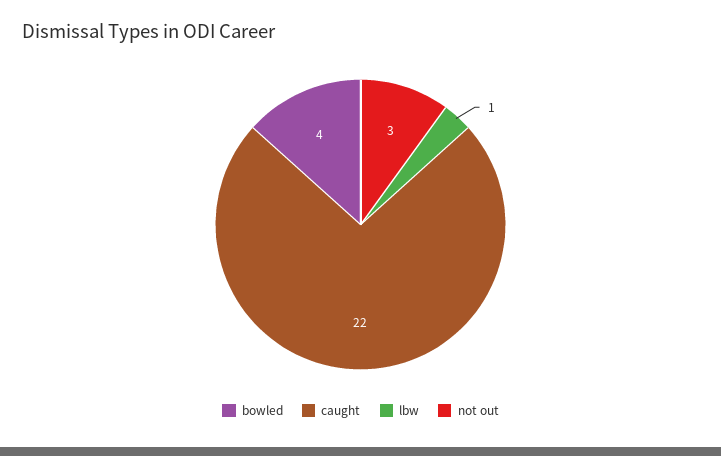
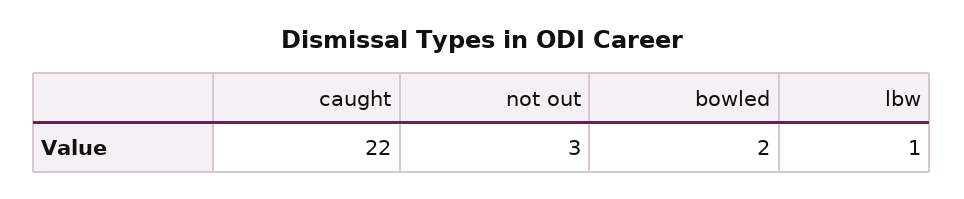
  {
-   "bowled": 4,
+   "bowled": 2,
    "caught": 22,
    "lbw": 1,
    "not out": 3
  }

